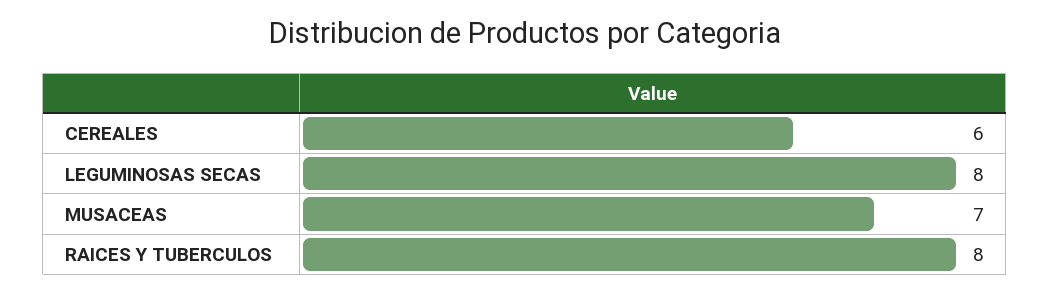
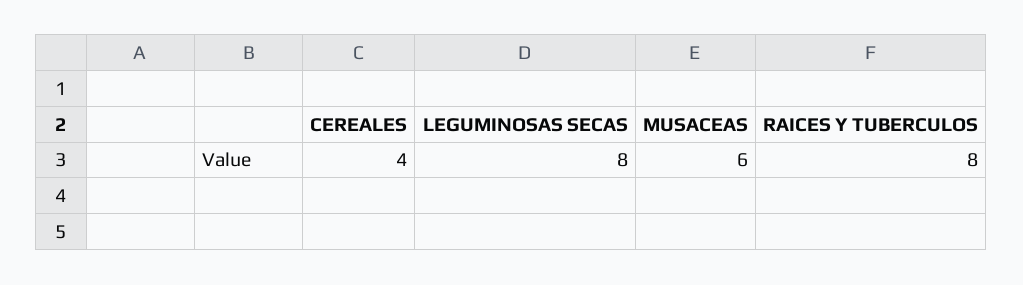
  {
-   "CEREALES": 6,
+   "CEREALES": 4,
    "LEGUMINOSAS SECAS": 8,
-   "MUSACEAS": 7,
+   "MUSACEAS": 6,
    "RAICES Y TUBERCULOS": 8
  }

